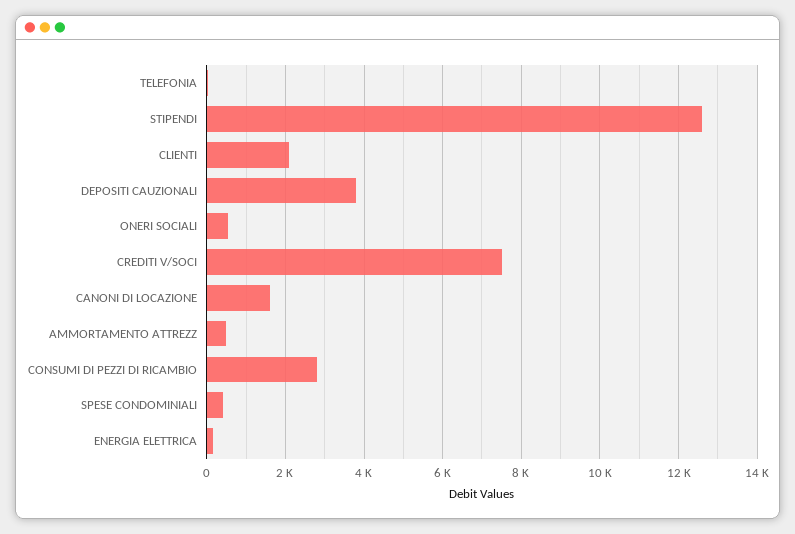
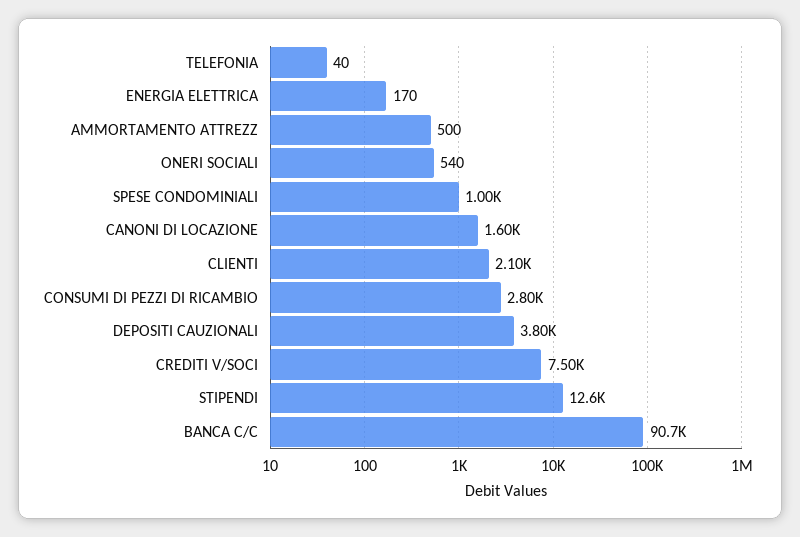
  {
    "TELEFONIA": 40,
    "STIPENDI": 12600,
    "CLIENTI": 2100,
    "DEPOSITI CAUZIONALI": 3800,
    "ONERI SOCIALI": 540,
    "CREDITI V/SOCI": 7500,
    "CANONI DI LOCAZIONE": 1600,
    "AMMORTAMENTO ATTREZZ": 500,
    "CONSUMI DI PEZZI DI RICAMBIO": 2800,
-   "SPESE CONDOMINIALI": 400,
+   "SPESE CONDOMINIALI": 1000,
-   "ENERGIA ELETTRICA": 170
+   "ENERGIA ELETTRICA": 170,
+   "BANCA C/C": 90700
  }

